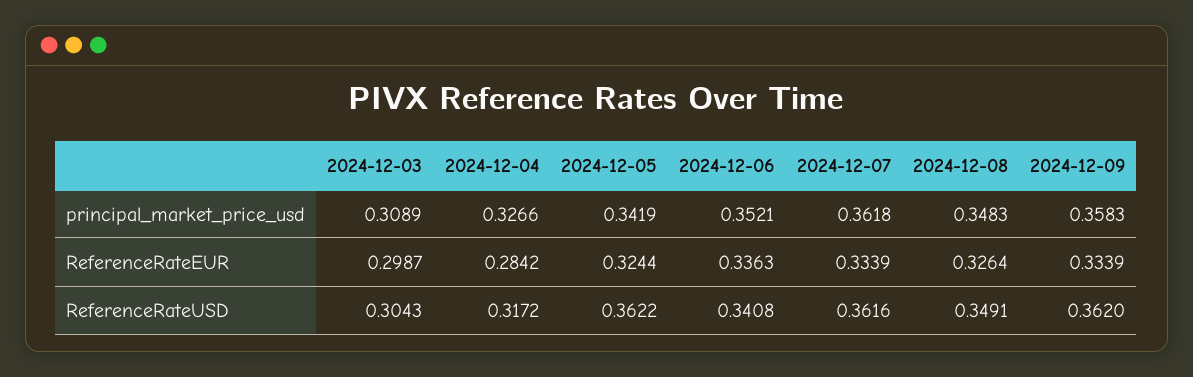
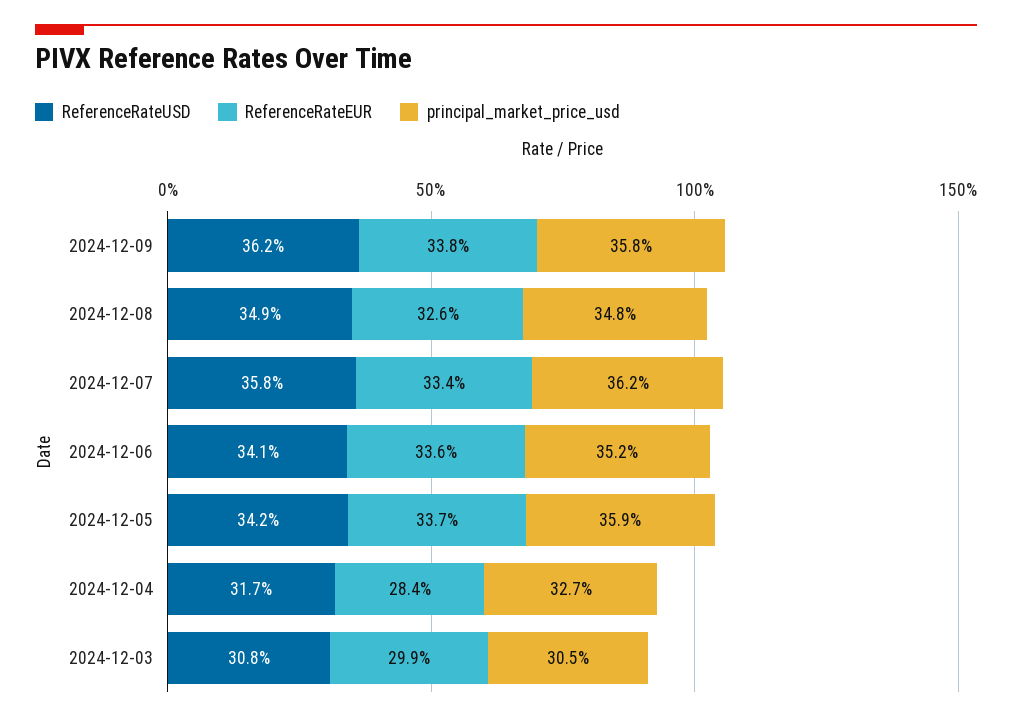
  {
    "principal_market_price_usd": {
-     "2024-12-03": 0.3089,
+     "2024-12-03": 0.305,
      "2024-12-04": 0.3266,
-     "2024-12-05": 0.3419,
+     "2024-12-05": 0.359,
      "2024-12-06": 0.3521,
      "2024-12-07": 0.3618,
      "2024-12-08": 0.3483,
      "2024-12-09": 0.3583
    },
    "ReferenceRateEUR": {
      "2024-12-03": 0.2987,
      "2024-12-04": 0.2842,
-     "2024-12-05": 0.3244,
+     "2024-12-05": 0.337,
      "2024-12-06": 0.3363,
      "2024-12-07": 0.3339,
      "2024-12-08": 0.3264,
-     "2024-12-09": 0.3339
+     "2024-12-09": 0.338
    },
    "ReferenceRateUSD": {
-     "2024-12-03": 0.3043,
+     "2024-12-03": 0.308,
      "2024-12-04": 0.3172,
-     "2024-12-05": 0.3622,
+     "2024-12-05": 0.342,
      "2024-12-06": 0.3408,
-     "2024-12-07": 0.3616,
+     "2024-12-07": 0.358,
      "2024-12-08": 0.3491,
      "2024-12-09": 0.362
    }
  }

